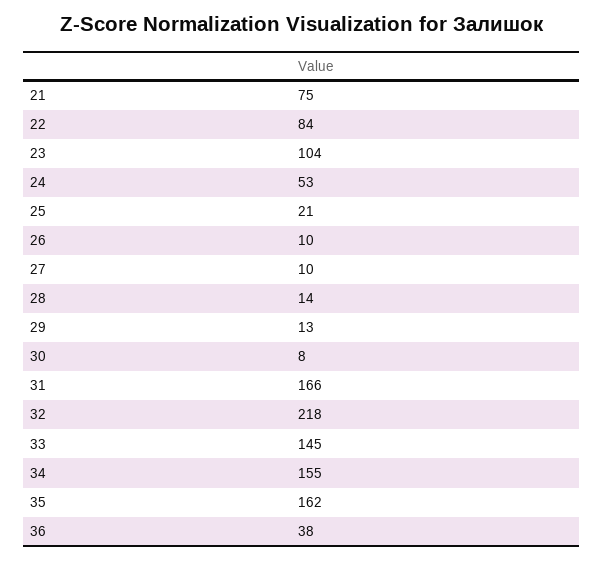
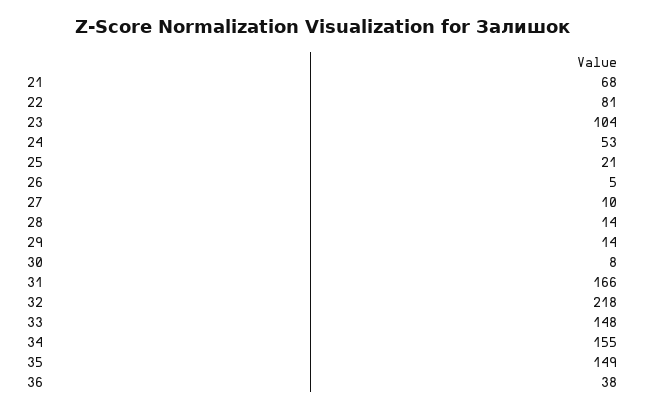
  {
-   "21": 75,
+   "21": 68,
-   "22": 84,
+   "22": 81,
    "23": 104,
    "24": 53,
    "25": 21,
-   "26": 10,
+   "26": 5,
    "27": 10,
    "28": 14,
-   "29": 13,
+   "29": 14,
    "30": 8,
    "31": 166,
    "32": 218,
-   "33": 145,
+   "33": 148,
    "34": 155,
-   "35": 162,
+   "35": 149,
    "36": 38
  }

